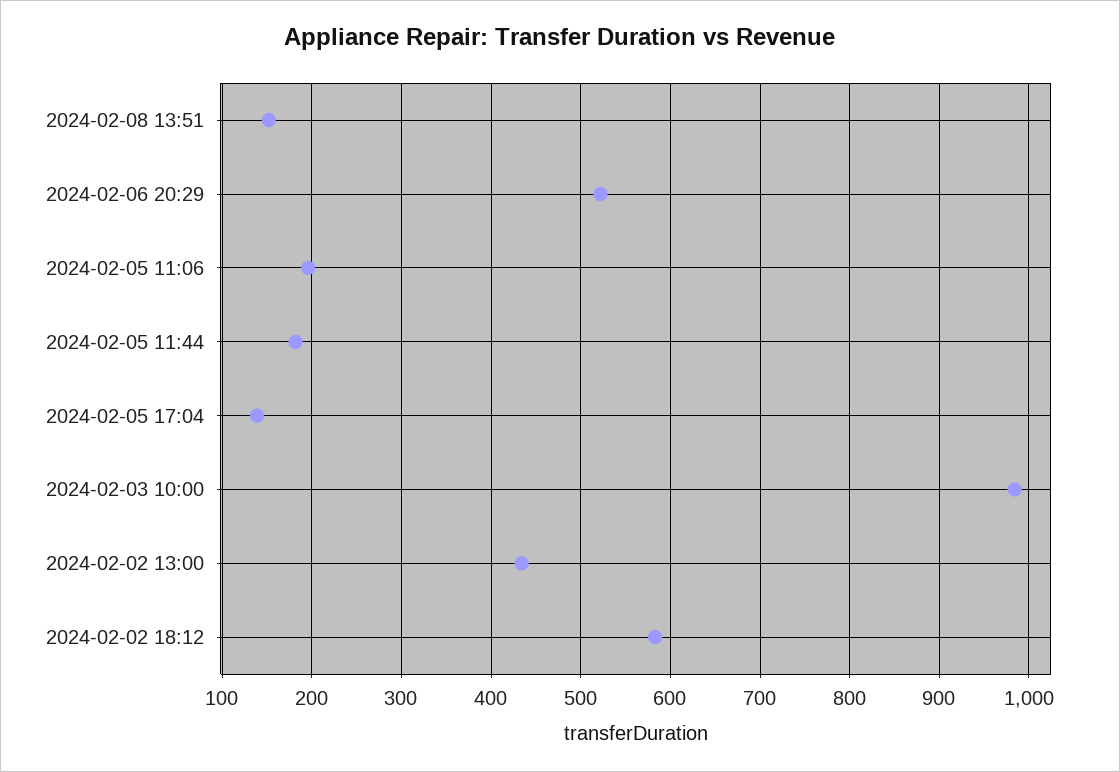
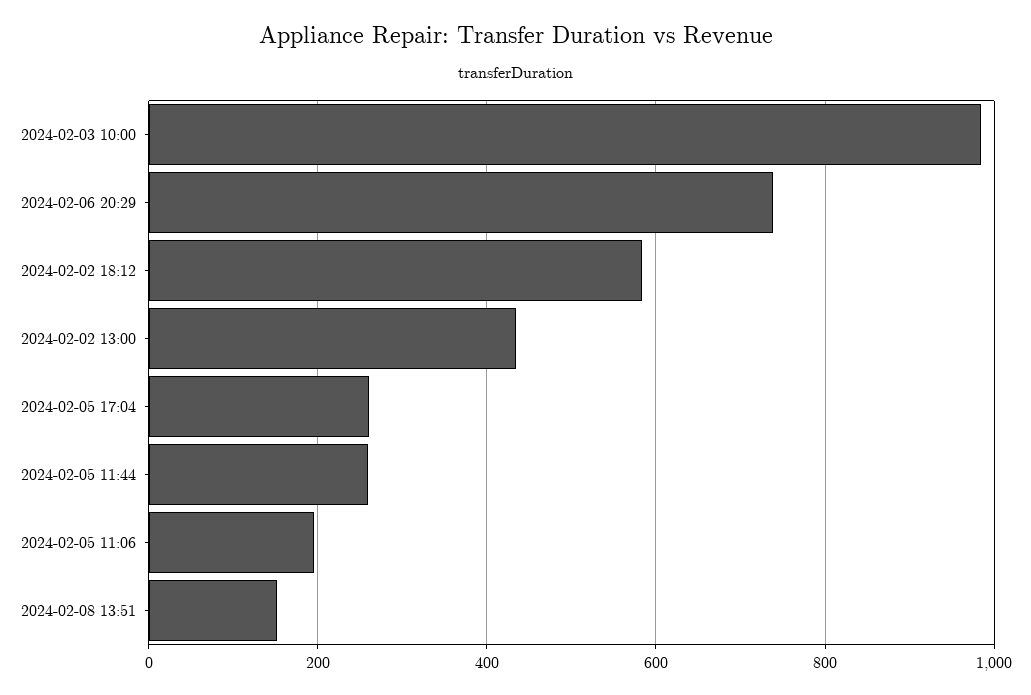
  {
    "2024-02-08 13:51": 150,
-   "2024-02-06 20:29": 520,
+   "2024-02-06 20:29": 740,
    "2024-02-05 11:06": 200,
-   "2024-02-05 11:44": 180,
+   "2024-02-05 11:44": 260,
-   "2024-02-05 17:04": 140,
+   "2024-02-05 17:04": 260,
    "2024-02-03 10:00": 980,
    "2024-02-02 13:00": 430,
    "2024-02-02 18:12": 580
  }

